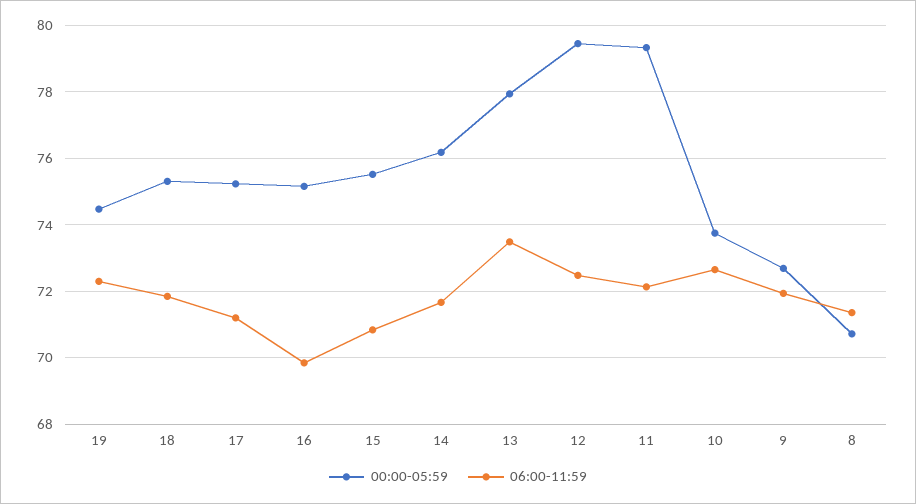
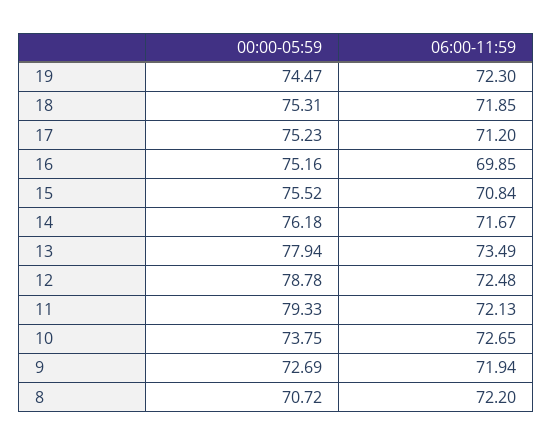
  {
    "00:00-05:59": {
      "19": 74.47,
      "18": 75.31,
      "17": 75.23,
      "16": 75.16,
      "15": 75.52,
      "14": 76.18,
      "13": 77.94,
-     "12": 79.4,
+     "12": 78.78,
      "11": 79.33,
      "10": 73.75,
      "9": 72.69,
      "8": 70.72
    },
    "06:00-11:59": {
      "19": 72.3,
      "18": 71.85,
      "17": 71.2,
      "16": 69.85,
      "15": 70.84,
      "14": 71.67,
      "13": 73.49,
      "12": 72.48,
      "11": 72.13,
      "10": 72.65,
      "9": 71.94,
-     "8": 71.4
+     "8": 72.2
    }
  }

